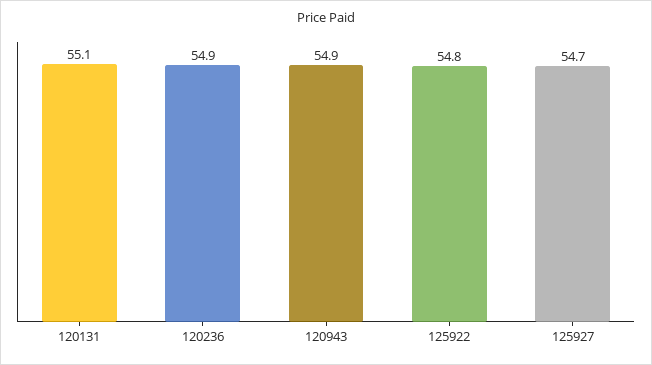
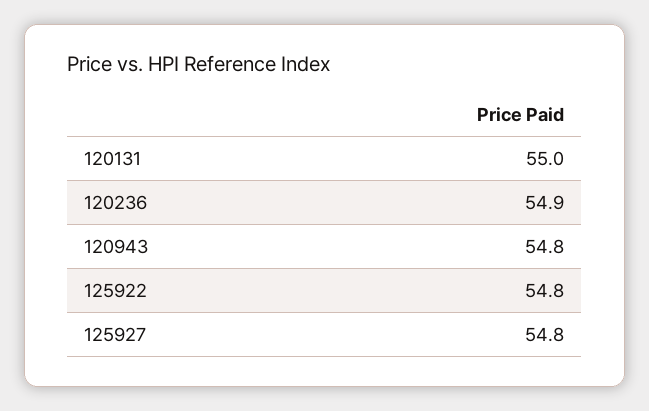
  {
-   "120131": 55.1,
+   "120131": 55,
    "120236": 54.9,
-   "120943": 54.9,
+   "120943": 54.8,
    "125922": 54.8,
-   "125927": 54.7
+   "125927": 54.8
  }

